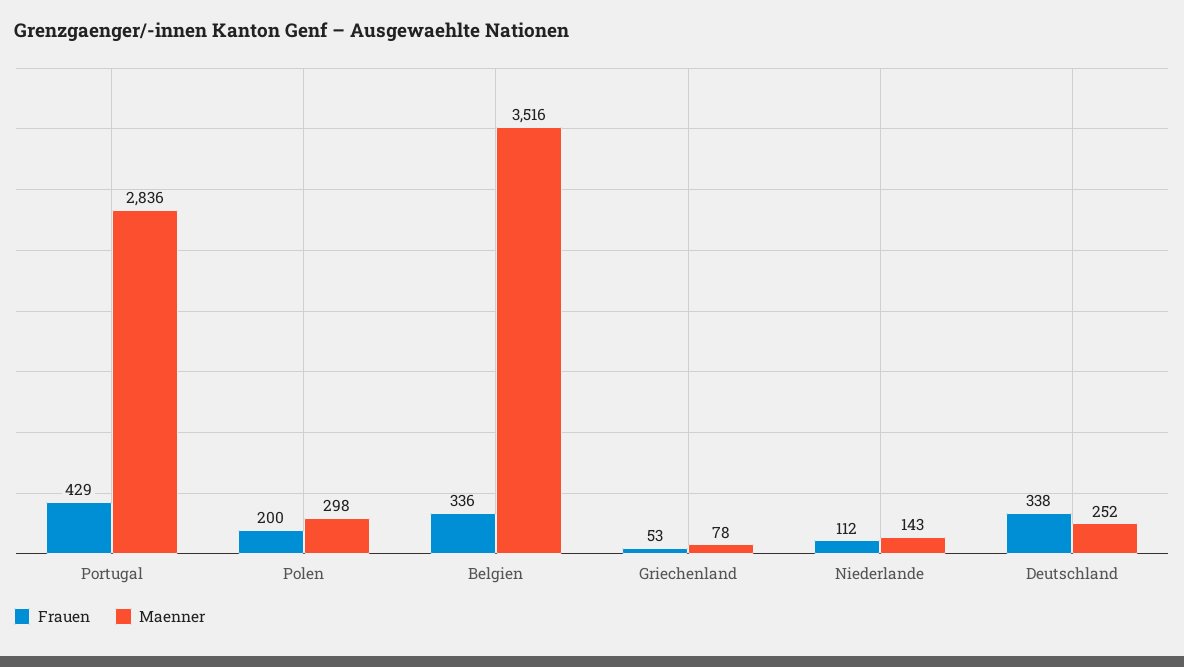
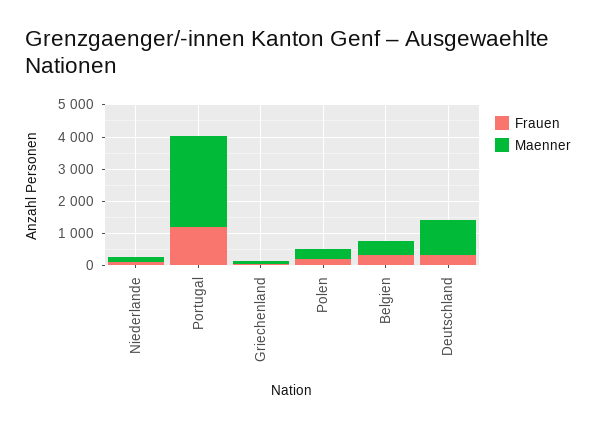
  {
    "Frauen": {
-     "Portugal": 429,
+     "Portugal": 1250,
      "Polen": 200,
      "Belgien": 336,
      "Griechenland": 53,
      "Niederlande": 112,
      "Deutschland": 338
    },
    "Maenner": {
      "Portugal": 2836,
      "Polen": 298,
-     "Belgien": 3516,
+     "Belgien": 500,
      "Griechenland": 78,
      "Niederlande": 143,
-     "Deutschland": 252
+     "Deutschland": 1000
    }
  }

